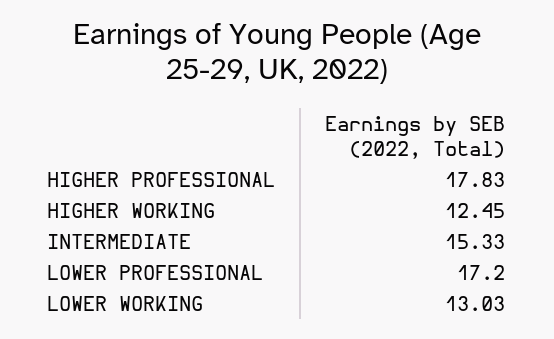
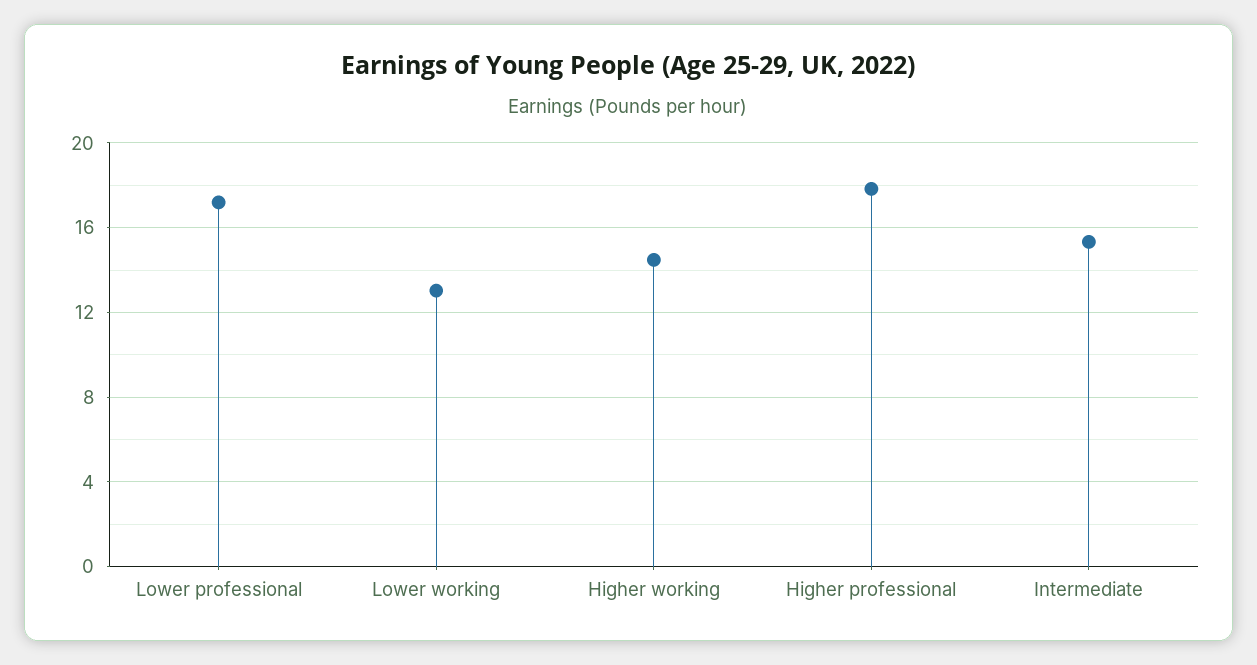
  {
    "HIGHER PROFESSIONAL": 17.83,
-   "HIGHER WORKING": 12.45,
+   "HIGHER WORKING": 14.5,
    "INTERMEDIATE": 15.33,
    "LOWER PROFESSIONAL": 17.2,
    "LOWER WORKING": 13.03
  }

